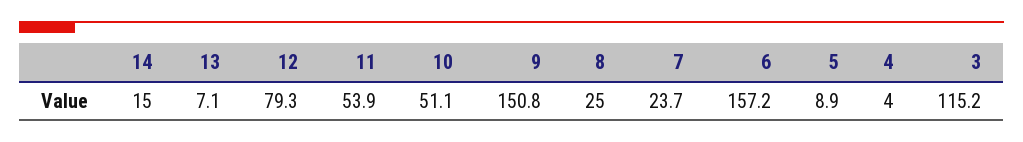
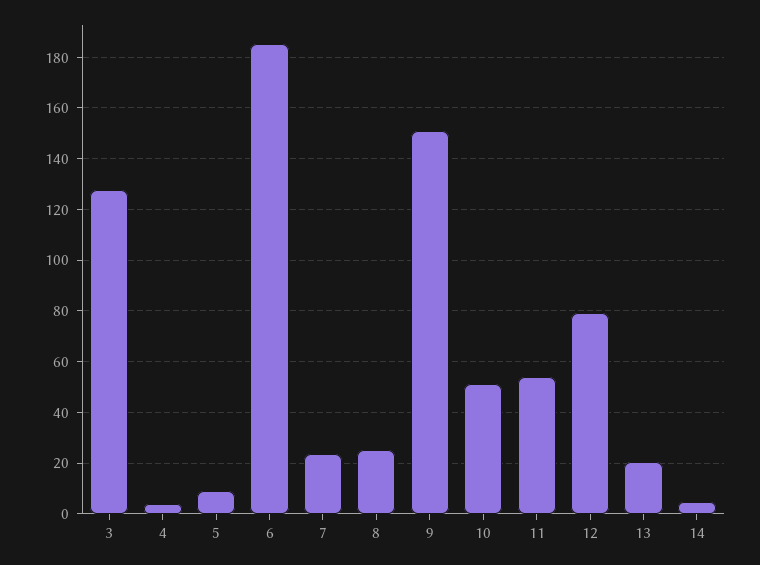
  {
-   "14": 15,
+   "14": 5,
-   "13": 7.1,
+   "13": 20,
    "12": 79.3,
    "11": 53.9,
    "10": 51.1,
    "9": 150.8,
    "8": 25,
    "7": 23.7,
-   "6": 157.2,
+   "6": 185,
    "5": 8.9,
    "4": 4,
-   "3": 115.2
+   "3": 127.5
  }

